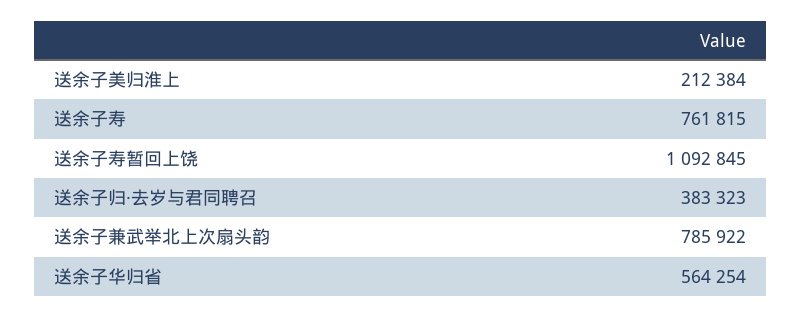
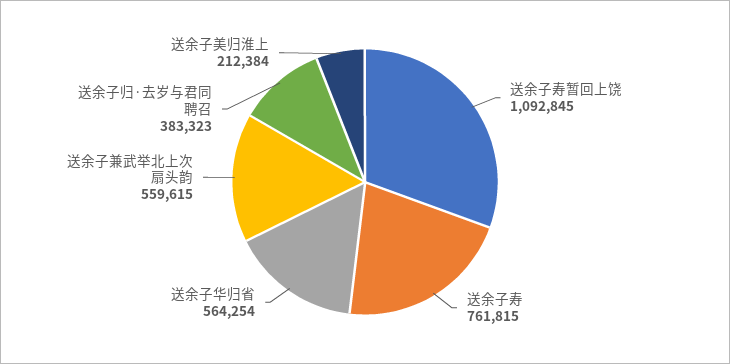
  {
    "送余子美归淮上": 212384,
    "送余子寿": 761815,
    "送余子寿暂回上饶": 1092845,
    "送余子归·去岁与君同聘召": 383323,
-   "送余子兼武举北上次扇头韵": 785922,
+   "送余子兼武举北上次扇头韵": 559615,
    "送余子华归省": 564254
  }

